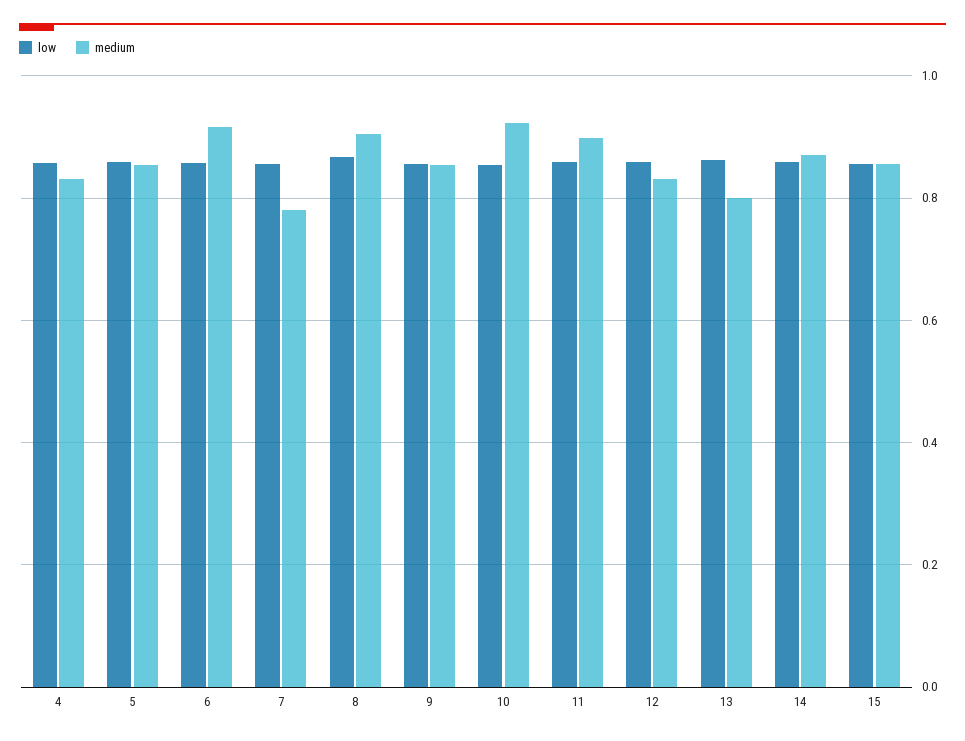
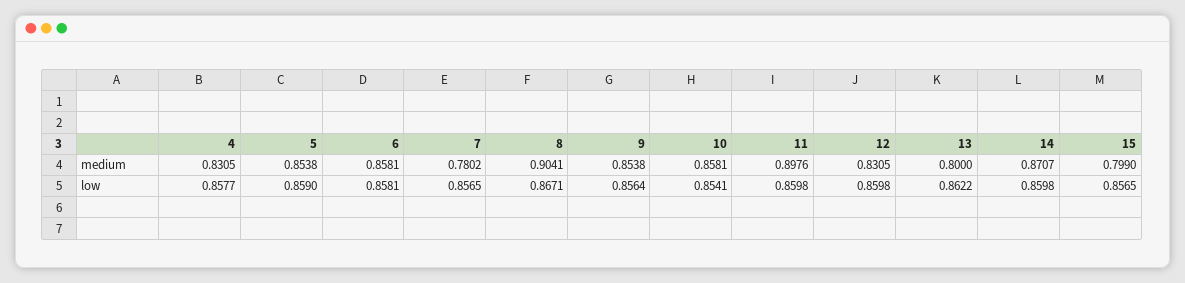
  {
    "low": {
      "4": 0.8577,
      "5": 0.859,
      "6": 0.8581,
      "7": 0.8565,
      "8": 0.8671,
      "9": 0.8564,
      "10": 0.8541,
      "11": 0.8598,
      "12": 0.8598,
      "13": 0.8622,
      "14": 0.8598,
      "15": 0.8565
    },
    "medium": {
      "4": 0.8305,
      "5": 0.8538,
-     "6": 0.92,
+     "6": 0.8581,
      "7": 0.7802,
      "8": 0.9041,
      "9": 0.8538,
-     "10": 0.92,
+     "10": 0.8581,
      "11": 0.8976,
      "12": 0.8305,
      "13": 0.8,
      "14": 0.8707,
-     "15": 0.86
+     "15": 0.799
    }
  }

